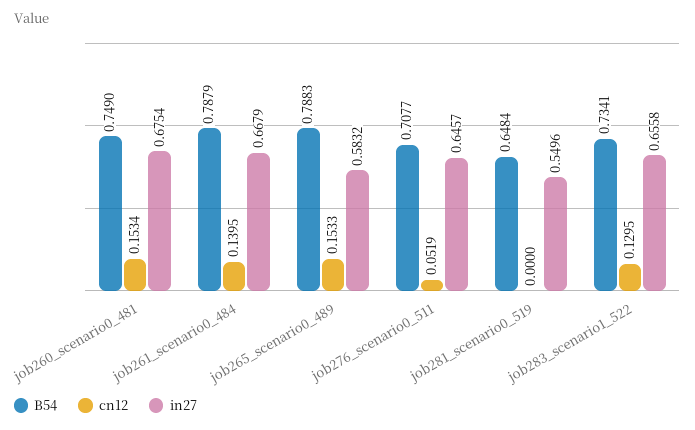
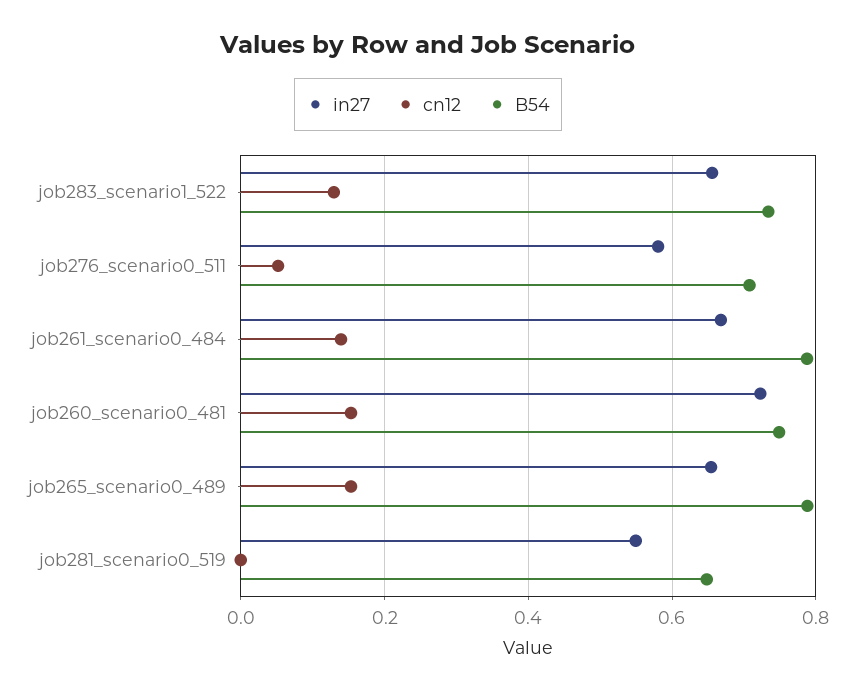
  {
    "B54": {
      "job260_scenario0_481": 0.749,
      "job261_scenario0_484": 0.7879,
      "job265_scenario0_489": 0.7883,
      "job276_scenario0_511": 0.7077,
      "job281_scenario0_519": 0.6484,
      "job283_scenario1_522": 0.7341
    },
    "cn12": {
      "job260_scenario0_481": 0.1534,
      "job261_scenario0_484": 0.1395,
      "job265_scenario0_489": 0.1533,
      "job276_scenario0_511": 0.0519,
      "job281_scenario0_519": 0,
      "job283_scenario1_522": 0.1295
    },
    "in27": {
-     "job260_scenario0_481": 0.6754,
+     "job260_scenario0_481": 0.72,
      "job261_scenario0_484": 0.6679,
-     "job265_scenario0_489": 0.5832,
+     "job265_scenario0_489": 0.66,
-     "job276_scenario0_511": 0.6457,
+     "job276_scenario0_511": 0.58,
      "job281_scenario0_519": 0.5496,
      "job283_scenario1_522": 0.6558
    }
  }

